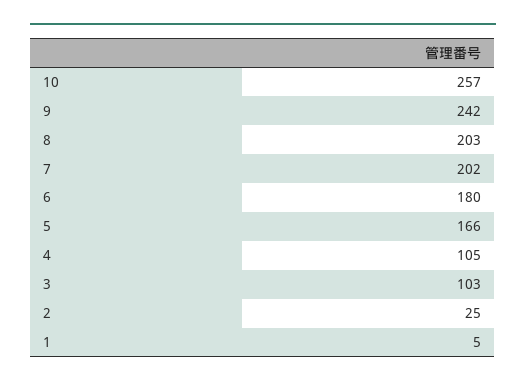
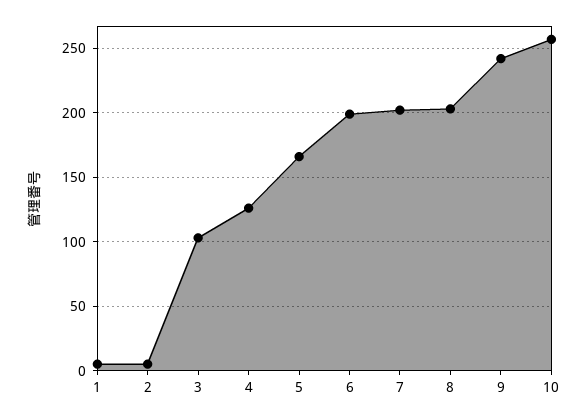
  {
    "10": 257,
    "9": 242,
    "8": 203,
    "7": 202,
-   "6": 180,
+   "6": 200,
    "5": 166,
-   "4": 105,
+   "4": 125,
    "3": 103,
-   "2": 25,
+   "2": 5,
    "1": 5
  }

